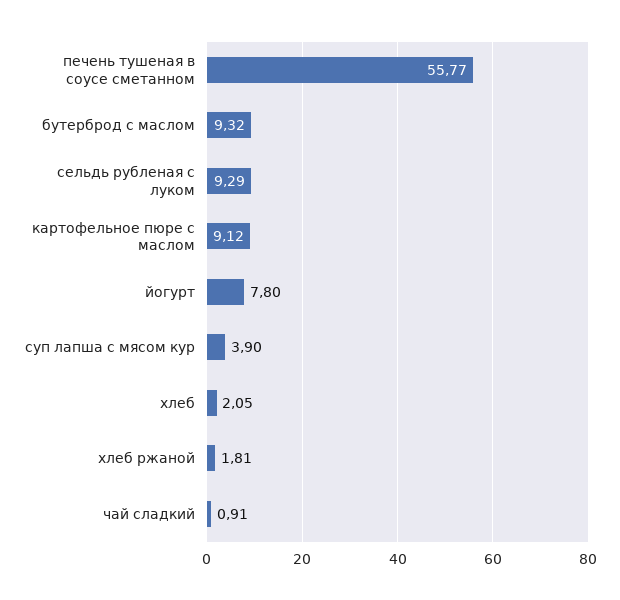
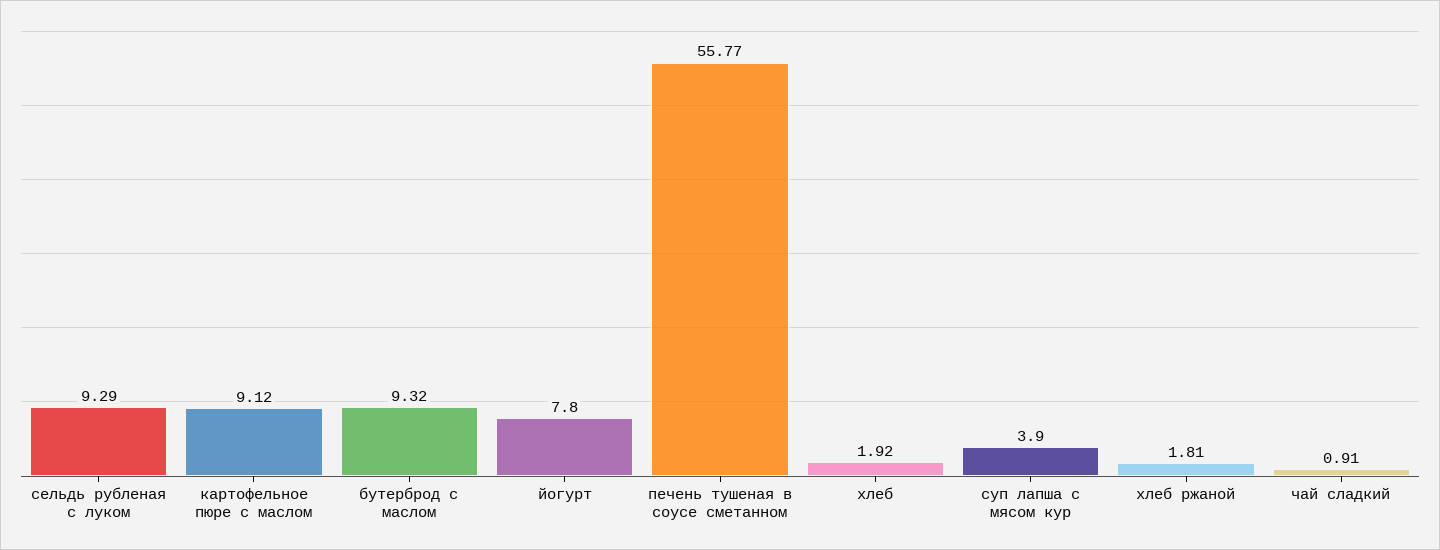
  {
    "печень тушеная в соусе сметанном": 55.77,
    "бутерброд с маслом": 9.32,
    "сельдь рубленая с луком": 9.29,
    "картофельное пюре с маслом": 9.12,
    "йогурт": 7.8,
    "суп лапша с мясом кур": 3.9,
-   "хлеб": 2.05,
+   "хлеб": 1.92,
    "хлеб ржаной": 1.81,
    "чай сладкий": 0.91
  }

